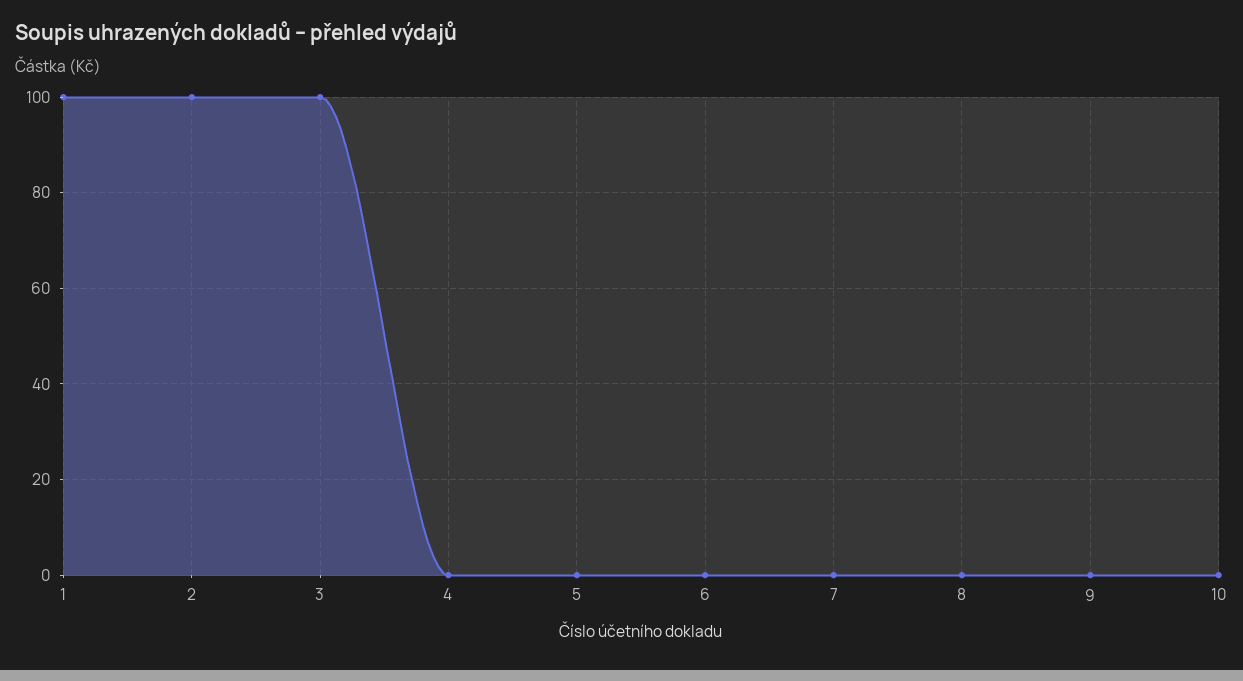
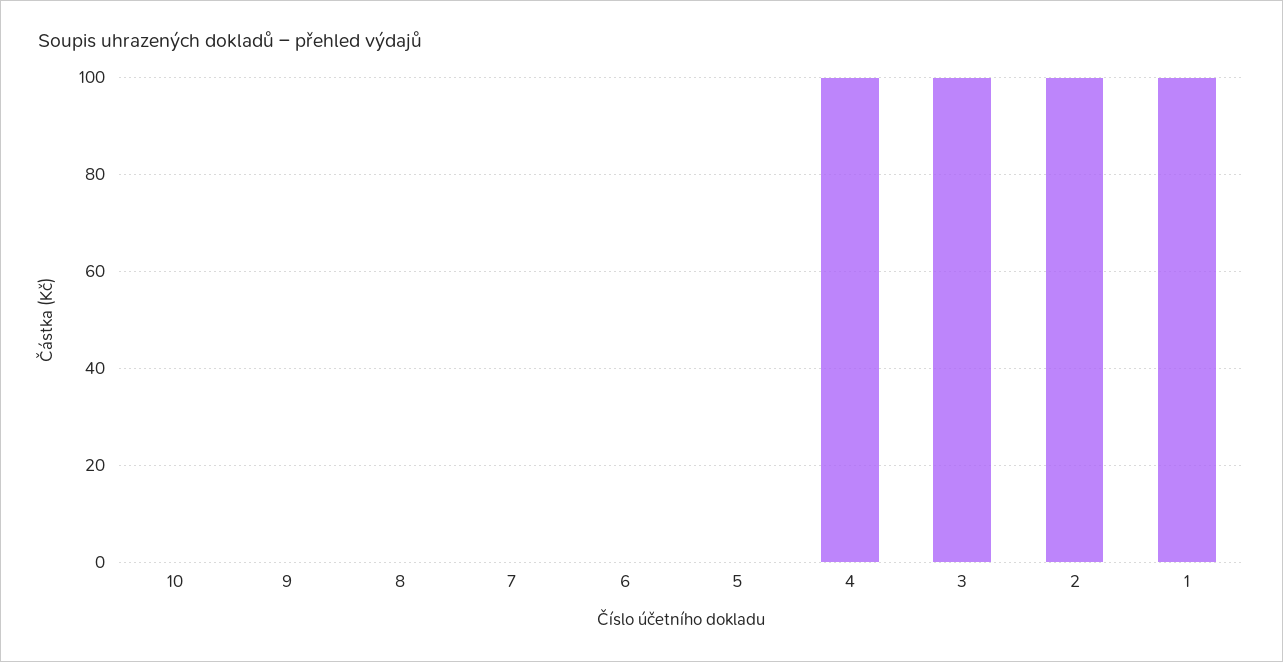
  {
    "1": 100,
    "2": 100,
    "3": 100,
-   "4": 0,
+   "4": 100,
    "5": 0,
    "6": 0,
    "7": 0,
    "8": 0,
    "9": 0,
    "10": 0
  }

